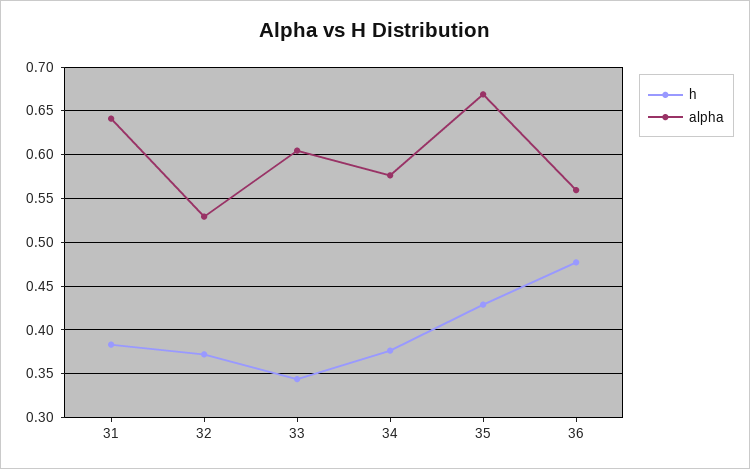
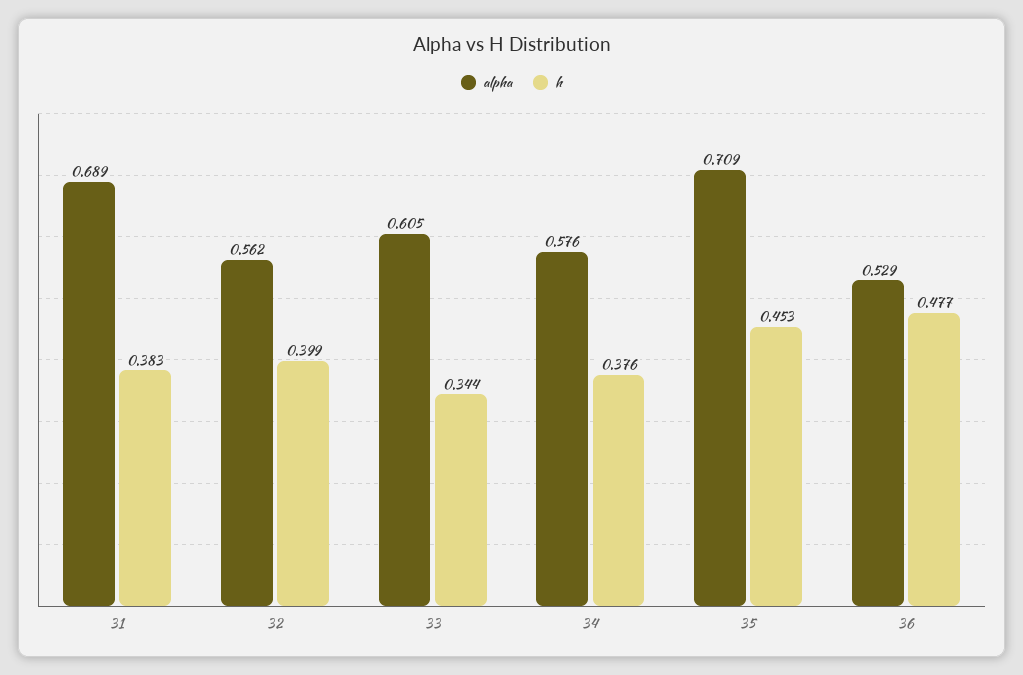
  {
    "h": {
      "31": 0.383,
-     "32": 0.37,
+     "32": 0.399,
      "33": 0.344,
      "34": 0.376,
-     "35": 0.43,
+     "35": 0.453,
      "36": 0.477
    },
    "alpha": {
-     "31": 0.64,
+     "31": 0.689,
-     "32": 0.53,
+     "32": 0.562,
      "33": 0.605,
      "34": 0.576,
-     "35": 0.67,
+     "35": 0.709,
-     "36": 0.56
+     "36": 0.529
    }
  }

